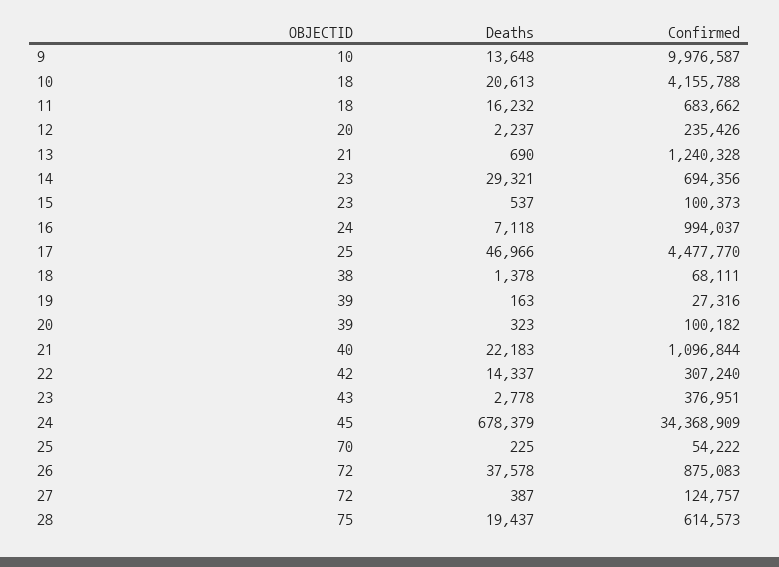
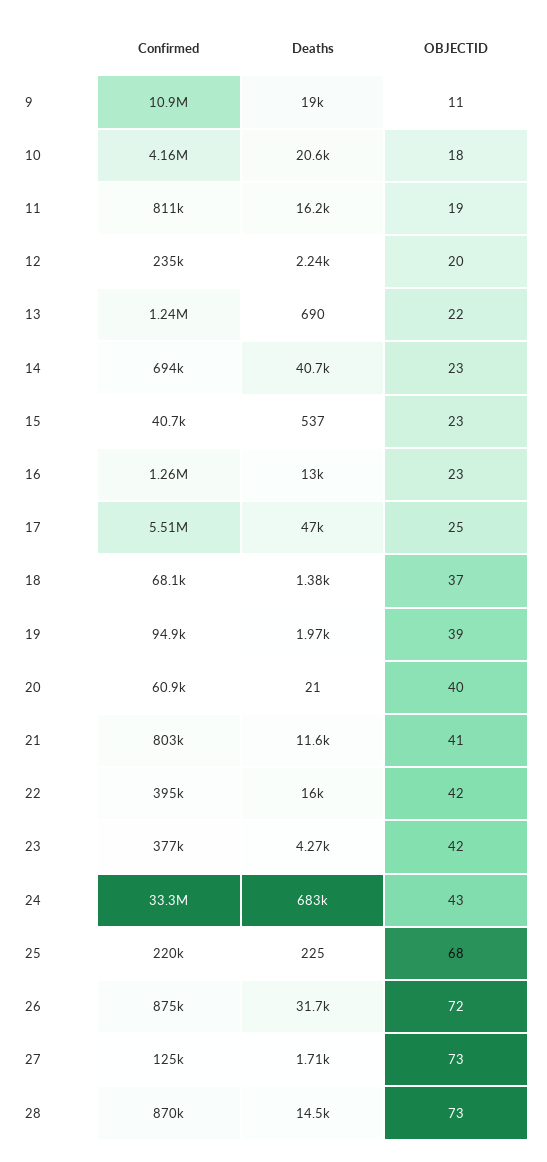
  {
    "OBJECTID": {
-     "9": 10,
+     "9": 11,
      "10": 18,
-     "11": 18,
+     "11": 19,
      "12": 20,
-     "13": 21,
+     "13": 22,
      "14": 23,
      "15": 23,
-     "16": 24,
+     "16": 23,
      "17": 25,
-     "18": 38,
+     "18": 37,
      "19": 39,
-     "20": 39,
+     "20": 40,
-     "21": 40,
+     "21": 41,
      "22": 42,
-     "23": 43,
+     "23": 42,
-     "24": 45,
+     "24": 43,
-     "25": 70,
+     "25": 68,
      "26": 72,
-     "27": 72,
+     "27": 73,
-     "28": 75
+     "28": 73
    },
    "Deaths": {
-     "9": 13648,
+     "9": 19000,
      "10": 20613,
      "11": 16232,
      "12": 2237,
      "13": 690,
-     "14": 29321,
+     "14": 40700,
      "15": 537,
-     "16": 7118,
+     "16": 13000,
      "17": 46966,
      "18": 1378,
-     "19": 163,
+     "19": 1970,
-     "20": 323,
+     "20": 21,
-     "21": 22183,
+     "21": 11600,
-     "22": 14337,
+     "22": 16000,
-     "23": 2778,
+     "23": 4270,
-     "24": 678379,
+     "24": 683000,
      "25": 225,
-     "26": 37578,
+     "26": 31700,
-     "27": 387,
+     "27": 1710,
-     "28": 19437
+     "28": 14500
    },
    "Confirmed": {
-     "9": 9976587,
+     "9": 10900000,
      "10": 4155788,
-     "11": 683662,
+     "11": 811000,
      "12": 235426,
      "13": 1240328,
      "14": 694356,
-     "15": 100373,
+     "15": 40700,
-     "16": 994037,
+     "16": 1260000,
-     "17": 4477770,
+     "17": 5510000,
      "18": 68111,
-     "19": 27316,
+     "19": 94900,
-     "20": 100182,
+     "20": 60900,
-     "21": 1096844,
+     "21": 803000,
-     "22": 307240,
+     "22": 395000,
      "23": 376951,
-     "24": 34368909,
+     "24": 33300000,
-     "25": 54222,
+     "25": 220000,
      "26": 875083,
      "27": 124757,
-     "28": 614573
+     "28": 870000
    }
  }

